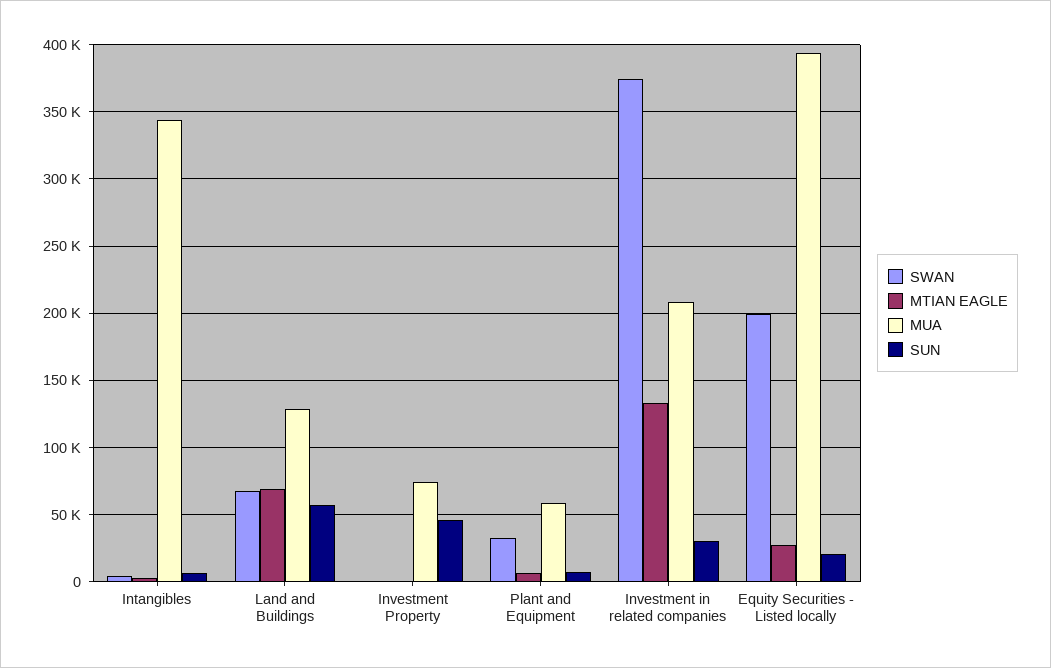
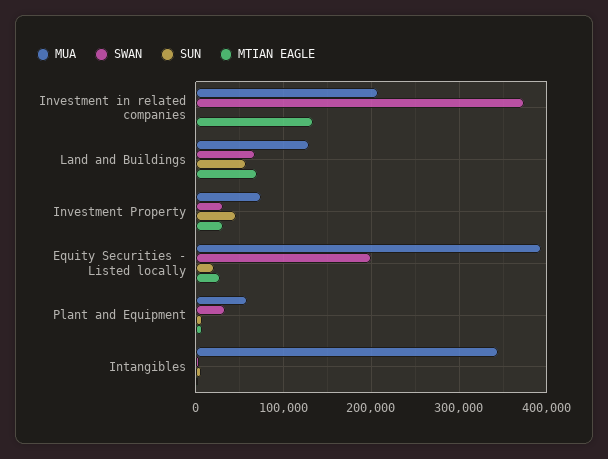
  {
    "SWAN": {
      "Intangibles": 5000,
      "Land and Buildings": 65000,
-     "Investment Property": 0,
+     "Investment Property": 30000,
      "Plant and Equipment": 35000,
      "Investment in related companies": 375000,
      "Equity Securities - Listed locally": 200000
    },
    "MTIAN EAGLE": {
      "Intangibles": 0,
      "Land and Buildings": 70000,
-     "Investment Property": 0,
+     "Investment Property": 30000,
      "Plant and Equipment": 5000,
      "Investment in related companies": 135000,
      "Equity Securities - Listed locally": 30000
    },
    "MUA": {
      "Intangibles": 345000,
      "Land and Buildings": 130000,
      "Investment Property": 75000,
      "Plant and Equipment": 60000,
      "Investment in related companies": 210000,
      "Equity Securities - Listed locally": 395000
    },
    "SUN": {
      "Intangibles": 5000,
      "Land and Buildings": 55000,
      "Investment Property": 45000,
      "Plant and Equipment": 5000,
-     "Investment in related companies": 30000,
+     "Investment in related companies": 0,
      "Equity Securities - Listed locally": 20000
    }
  }

